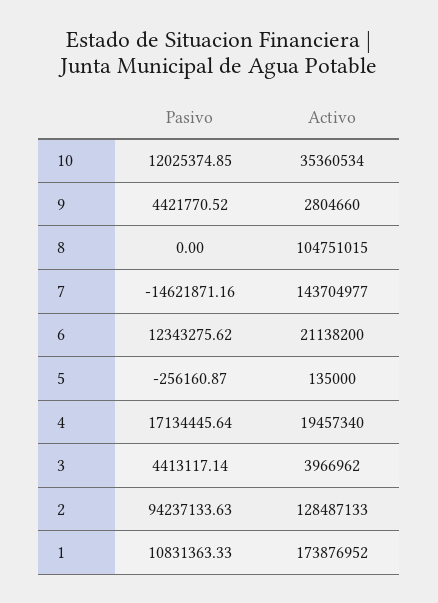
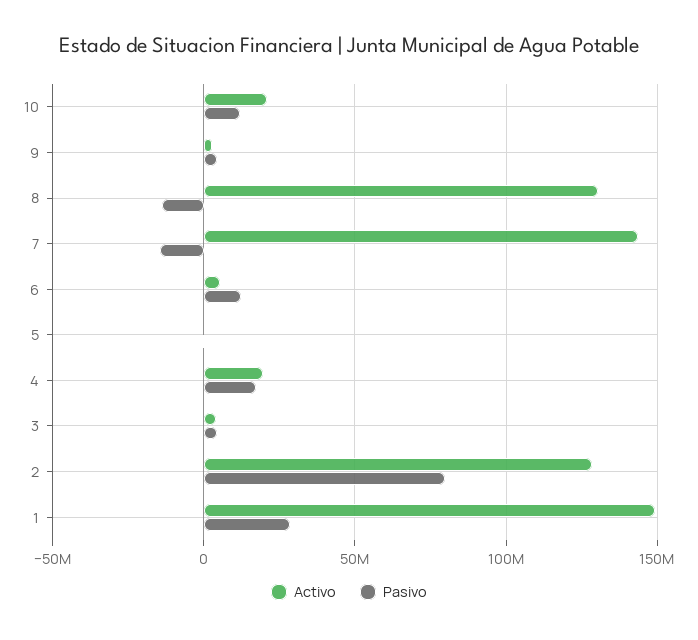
  {
    "Pasivo": {
      "10": 12025374.85,
      "9": 4421770.52,
-     "8": 0,
+     "8": -15000000,
      "7": -14621871.16,
      "6": 12343275.62,
      "5": -256160.87,
      "4": 17134445.64,
      "3": 4413117.14,
-     "2": 94237133.63,
+     "2": 80000000,
-     "1": 10831363.33
+     "1": 30000000
    },
    "Activo": {
-     "10": 35360534,
+     "10": 20000000,
      "9": 2804660,
-     "8": 104751015,
+     "8": 130000000,
      "7": 143704977,
-     "6": 21138200,
+     "6": 5000000,
      "5": 135000,
      "4": 19457340,
      "3": 3966962,
      "2": 128487133,
-     "1": 173876952
+     "1": 150000000
    }
  }

